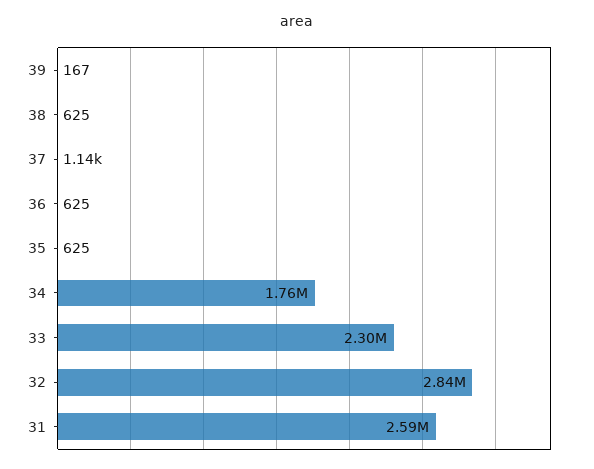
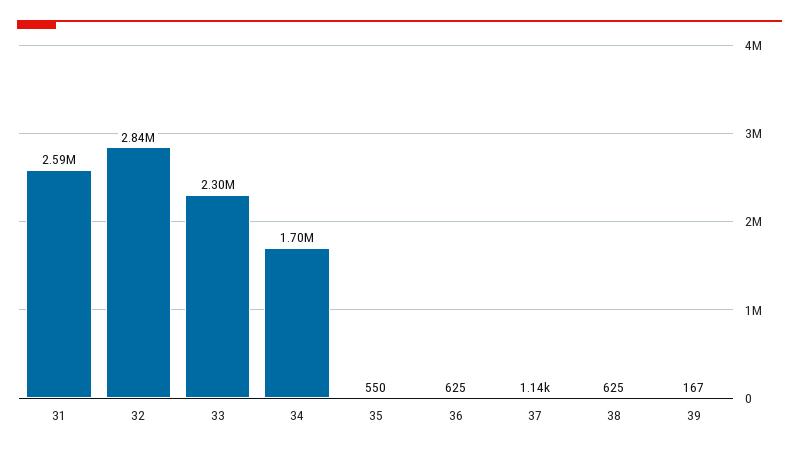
  {
    "39": 167,
    "38": 625,
    "37": 1140,
    "36": 625,
-   "35": 625,
+   "35": 550,
-   "34": 1760000,
+   "34": 1700000,
    "33": 2300000,
    "32": 2840000,
    "31": 2590000
  }

